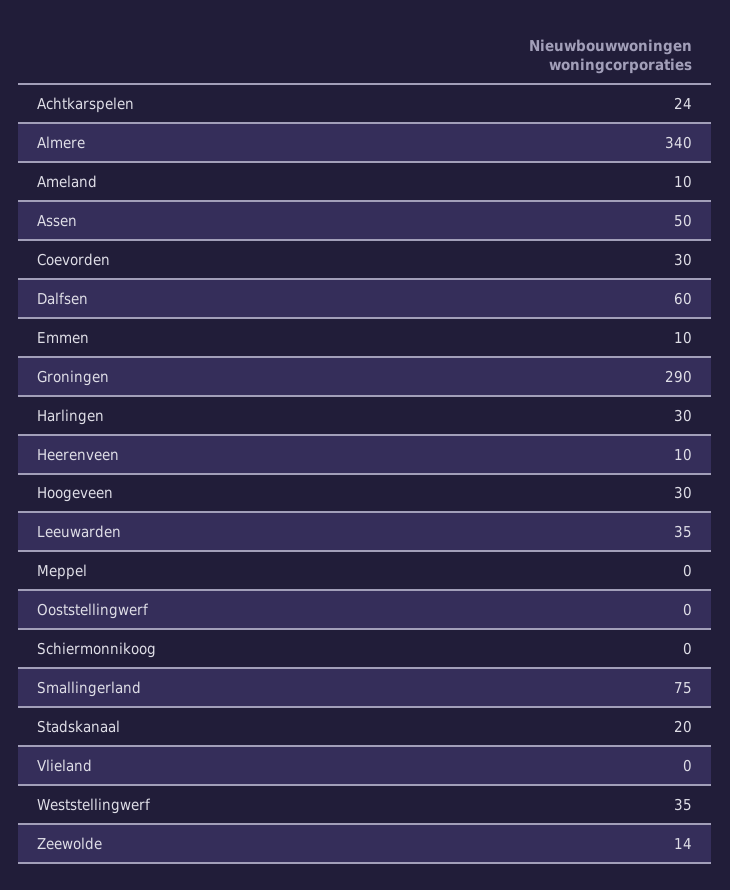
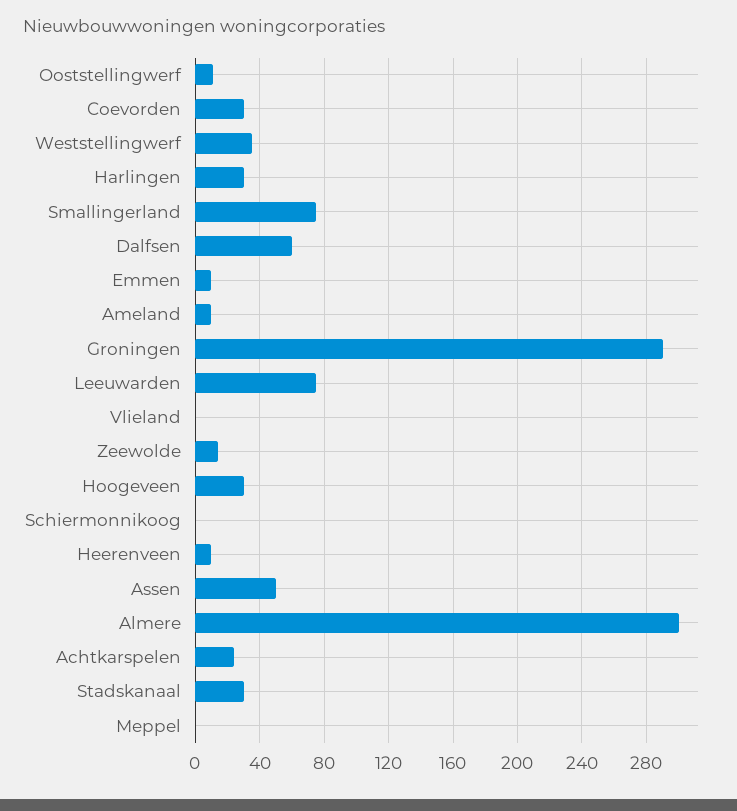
  {
    "Achtkarspelen": 24,
-   "Almere": 340,
+   "Almere": 300,
    "Ameland": 10,
    "Assen": 50,
    "Coevorden": 30,
    "Dalfsen": 60,
    "Emmen": 10,
    "Groningen": 290,
    "Harlingen": 30,
    "Heerenveen": 10,
    "Hoogeveen": 30,
-   "Leeuwarden": 35,
+   "Leeuwarden": 75,
    "Meppel": 0,
-   "Ooststellingwerf": 0,
+   "Ooststellingwerf": 10,
    "Schiermonnikoog": 0,
    "Smallingerland": 75,
-   "Stadskanaal": 20,
+   "Stadskanaal": 30,
    "Vlieland": 0,
    "Weststellingwerf": 35,
    "Zeewolde": 14
  }

